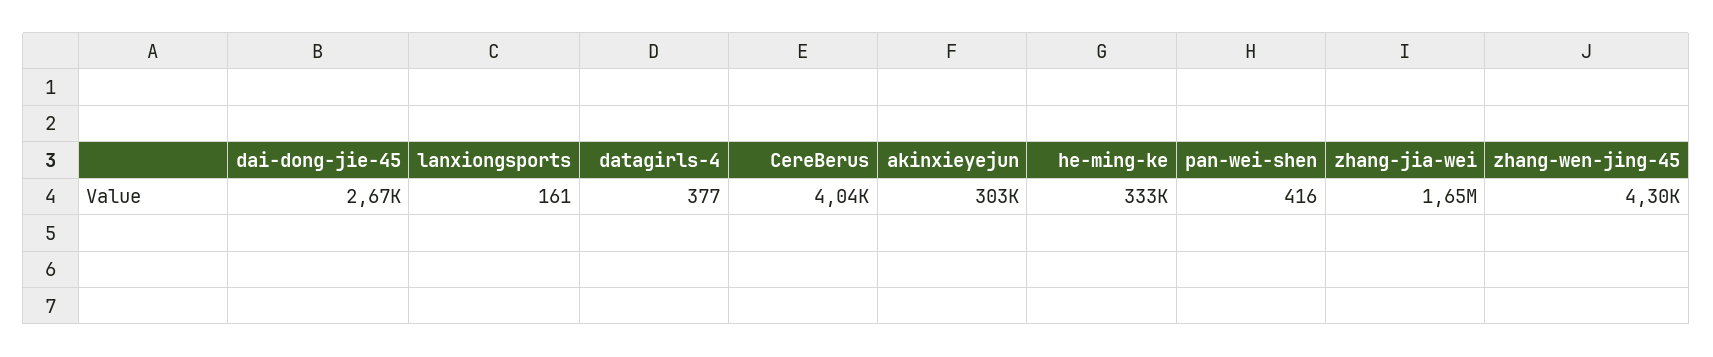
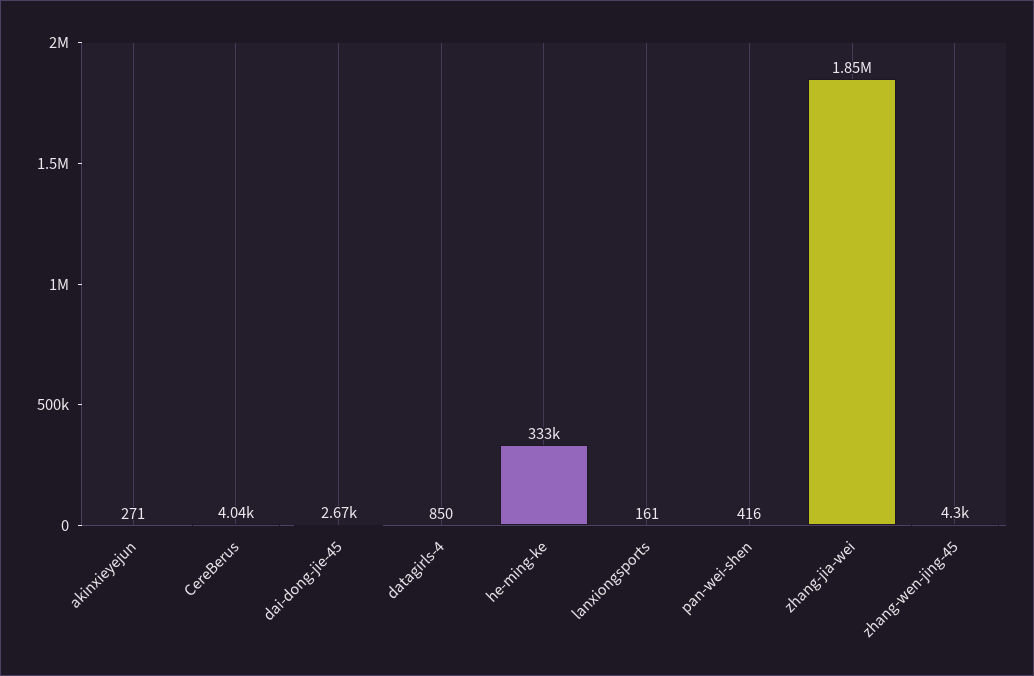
  {
    "dai-dong-jie-45": 2670,
    "lanxiongsports": 161,
-   "datagirls-4": 377,
+   "datagirls-4": 850,
    "CereBerus": 4040,
-   "akinxieyejun": 303000,
+   "akinxieyejun": 271,
    "he-ming-ke": 333000,
    "pan-wei-shen": 416,
-   "zhang-jia-wei": 1650000,
+   "zhang-jia-wei": 1850000,
    "zhang-wen-jing-45": 4300
  }

